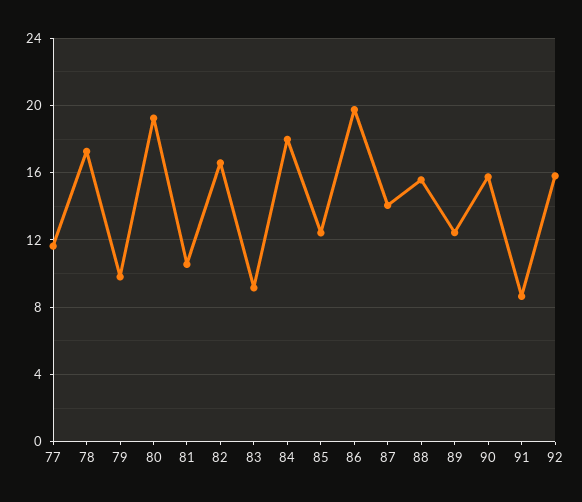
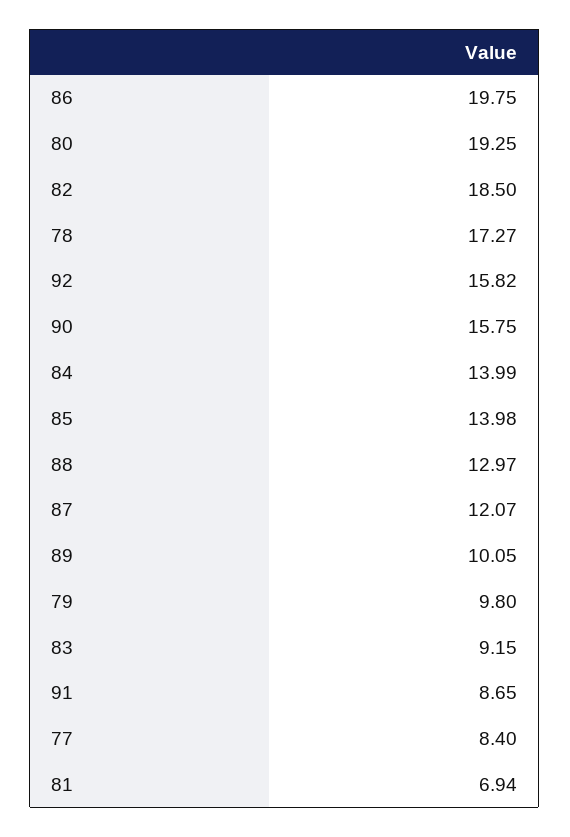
  {
-   "77": 11.5,
+   "77": 8.4,
    "78": 17.27,
    "79": 9.8,
    "80": 19.25,
-   "81": 10.5,
+   "81": 6.94,
-   "82": 16.5,
+   "82": 18.5,
    "83": 9.15,
-   "84": 18,
+   "84": 13.99,
-   "85": 12.5,
+   "85": 13.98,
    "86": 19.75,
-   "87": 14,
+   "87": 12.07,
-   "88": 15.5,
+   "88": 12.97,
-   "89": 12.5,
+   "89": 10.05,
    "90": 15.75,
    "91": 8.65,
    "92": 15.82
  }

